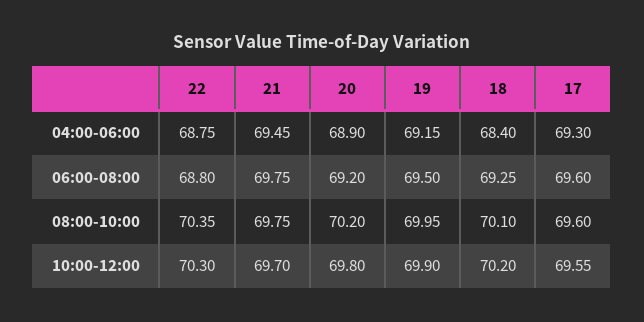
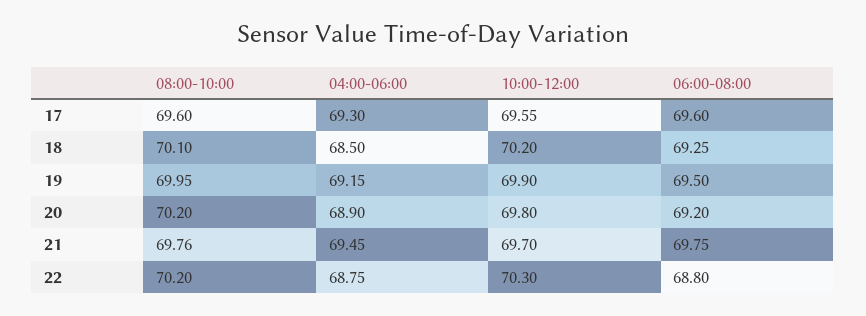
  {
    "22": {
      "04:00-06:00": 68.75,
      "06:00-08:00": 68.8,
-     "08:00-10:00": 70.35,
+     "08:00-10:00": 70.2,
      "10:00-12:00": 70.3
    },
    "21": {
      "04:00-06:00": 69.45,
      "06:00-08:00": 69.75,
-     "08:00-10:00": 69.75,
+     "08:00-10:00": 69.76,
      "10:00-12:00": 69.7
    },
    "20": {
      "04:00-06:00": 68.9,
      "06:00-08:00": 69.2,
      "08:00-10:00": 70.2,
      "10:00-12:00": 69.8
    },
    "19": {
      "04:00-06:00": 69.15,
      "06:00-08:00": 69.5,
      "08:00-10:00": 69.95,
      "10:00-12:00": 69.9
    },
    "18": {
-     "04:00-06:00": 68.4,
+     "04:00-06:00": 68.5,
      "06:00-08:00": 69.25,
      "08:00-10:00": 70.1,
      "10:00-12:00": 70.2
    },
    "17": {
      "04:00-06:00": 69.3,
      "06:00-08:00": 69.6,
      "08:00-10:00": 69.6,
      "10:00-12:00": 69.55
    }
  }

